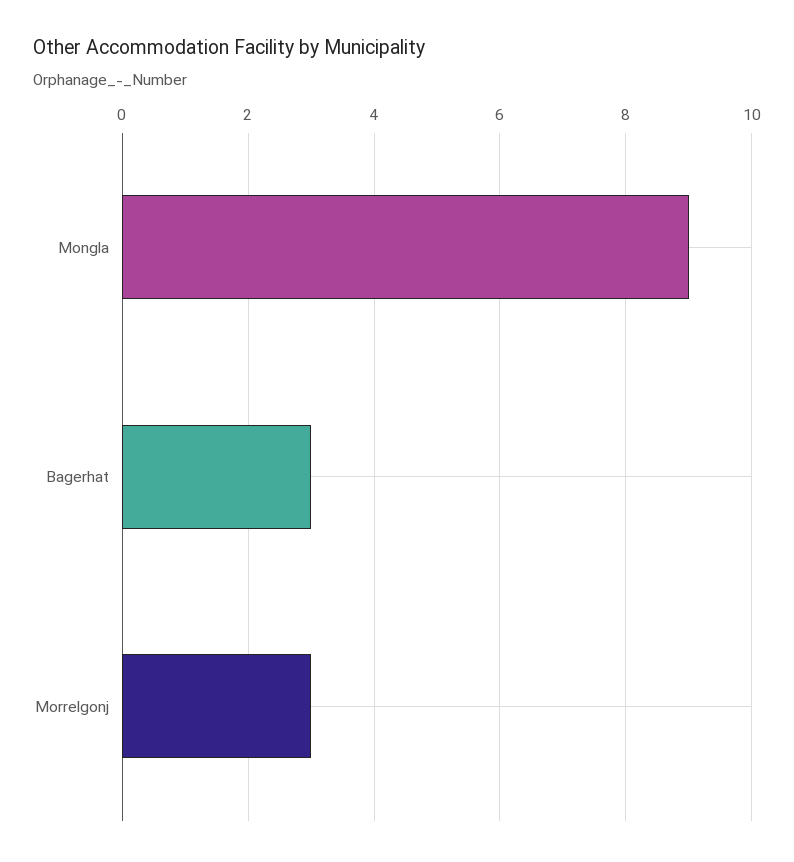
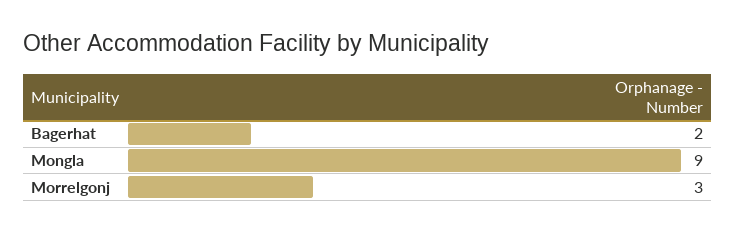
  {
    "Mongla": 9,
-   "Bagerhat": 3,
+   "Bagerhat": 2,
    "Morrelgonj": 3
  }

